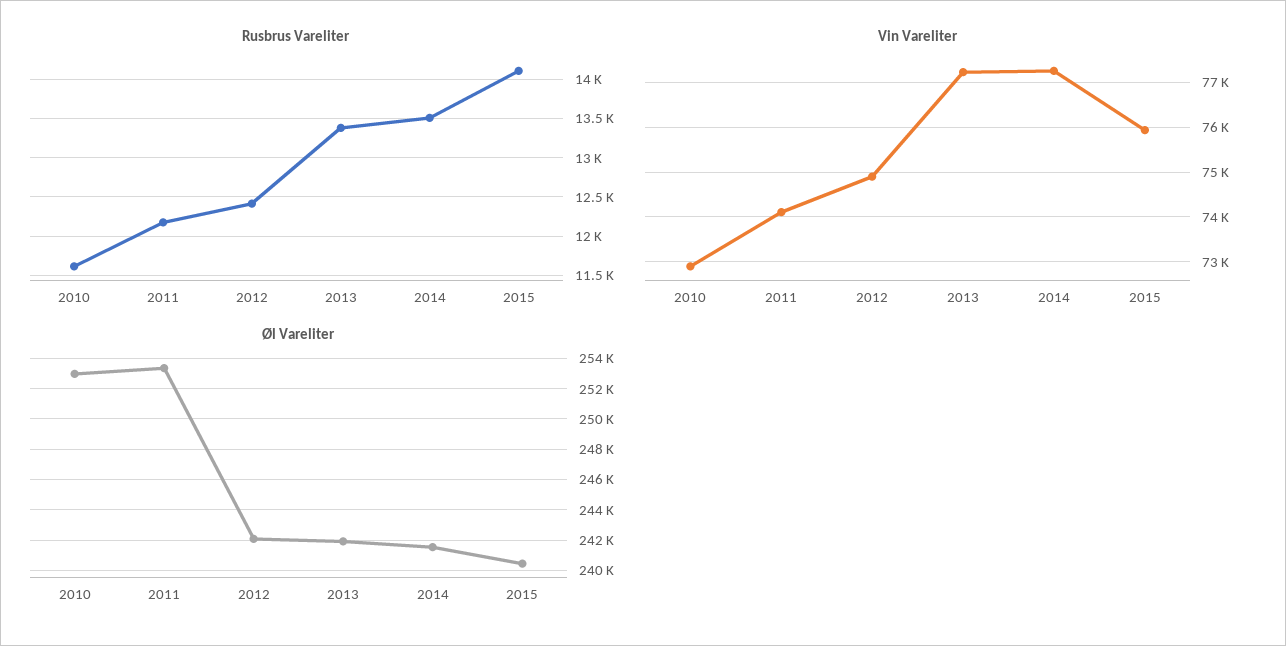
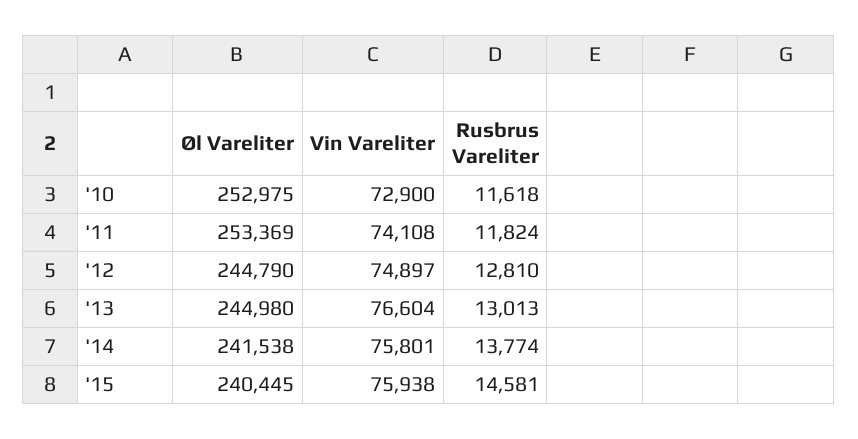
  {
    "Rusbrus Vareliter": {
      "2010": 11618,
-     "2011": 12200,
+     "2011": 11824,
-     "2012": 12400,
+     "2012": 12810,
-     "2013": 13400,
+     "2013": 13013,
-     "2014": 13500,
+     "2014": 13774,
-     "2015": 14100
+     "2015": 14581
    },
    "Vin Vareliter": {
      "2010": 72900,
      "2011": 74108,
      "2012": 74897,
-     "2013": 77200,
+     "2013": 76604,
-     "2014": 77200,
+     "2014": 75801,
      "2015": 75938
    },
    "Øl Vareliter": {
      "2010": 252975,
      "2011": 253369,
-     "2012": 242000,
+     "2012": 244790,
-     "2013": 242000,
+     "2013": 244980,
      "2014": 241538,
      "2015": 240445
    }
  }

